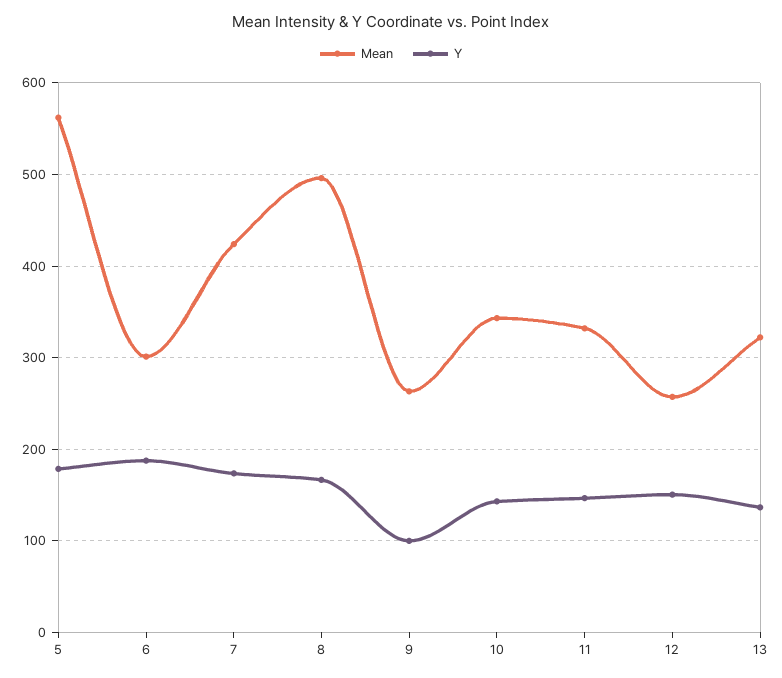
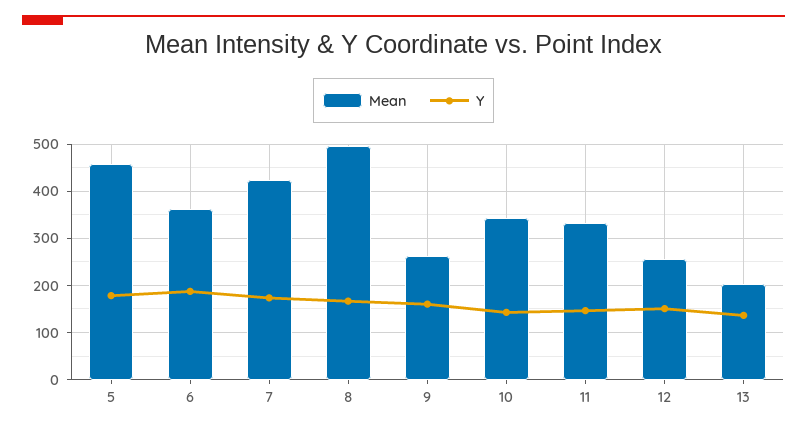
  {
    "Mean": {
-     "5": 560,
+     "5": 460,
-     "6": 300,
+     "6": 360,
      "7": 420,
      "8": 500,
      "9": 260,
      "10": 340,
      "11": 330,
      "12": 260,
-     "13": 320
+     "13": 200
    },
    "Y": {
      "5": 180,
      "6": 190,
      "7": 170,
      "8": 170,
-     "9": 100,
+     "9": 160,
      "10": 140,
      "11": 150,
      "12": 150,
      "13": 140
    }
  }

